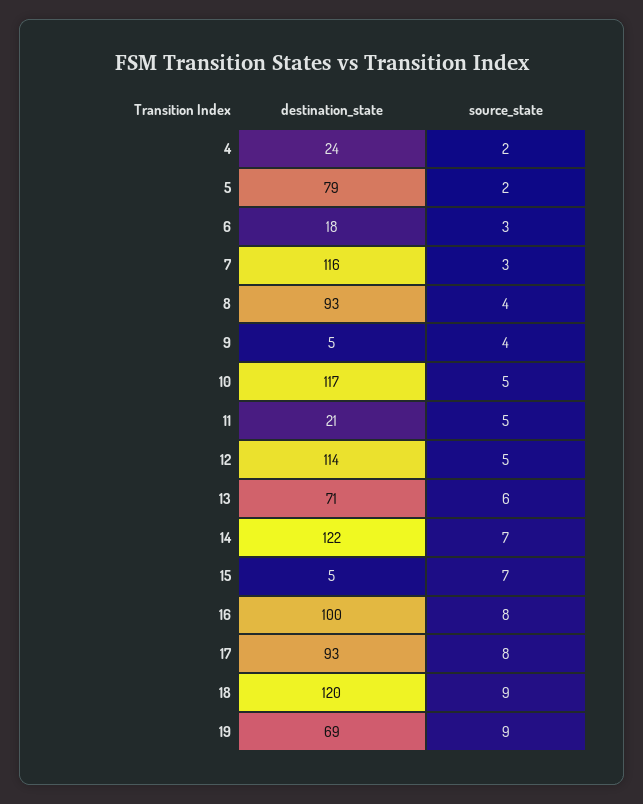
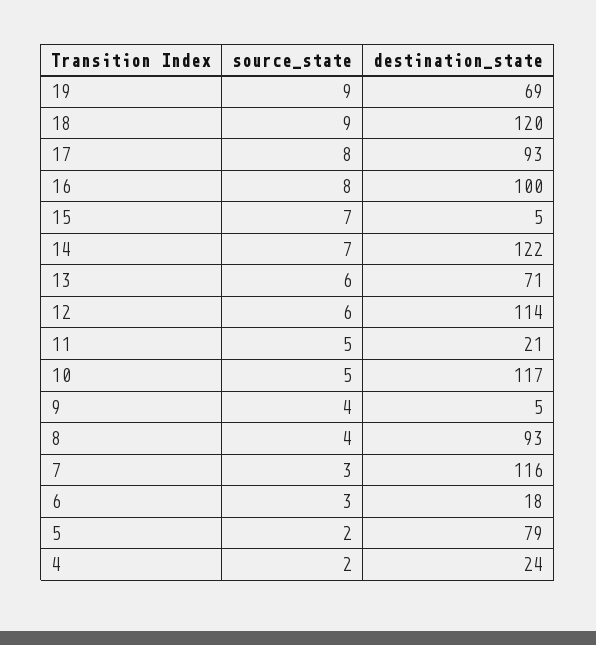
  {
    "destination_state": {
      "4": 24,
      "5": 79,
      "6": 18,
      "7": 116,
      "8": 93,
      "9": 5,
      "10": 117,
      "11": 21,
      "12": 114,
      "13": 71,
      "14": 122,
      "15": 5,
      "16": 100,
      "17": 93,
      "18": 120,
      "19": 69
    },
    "source_state": {
      "4": 2,
      "5": 2,
      "6": 3,
      "7": 3,
      "8": 4,
      "9": 4,
      "10": 5,
      "11": 5,
-     "12": 5,
+     "12": 6,
      "13": 6,
      "14": 7,
      "15": 7,
      "16": 8,
      "17": 8,
      "18": 9,
      "19": 9
    }
  }

